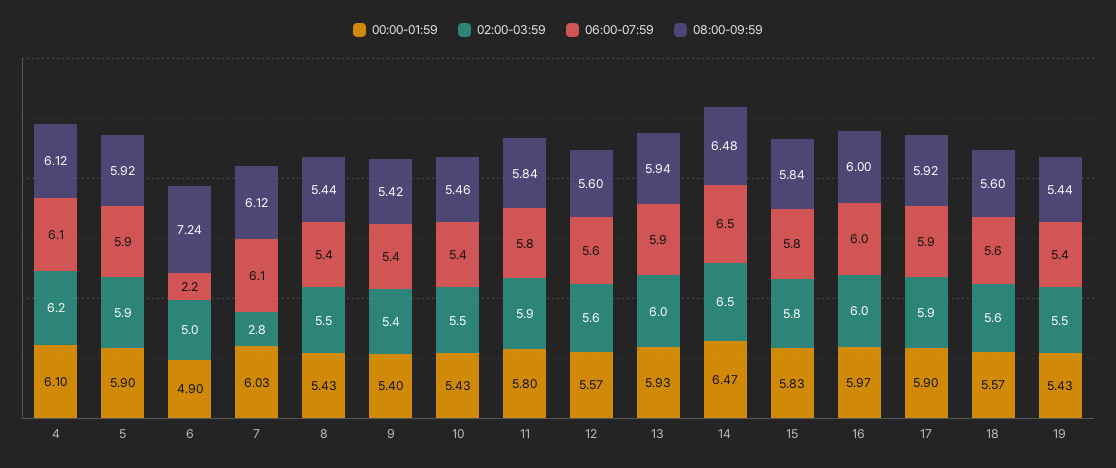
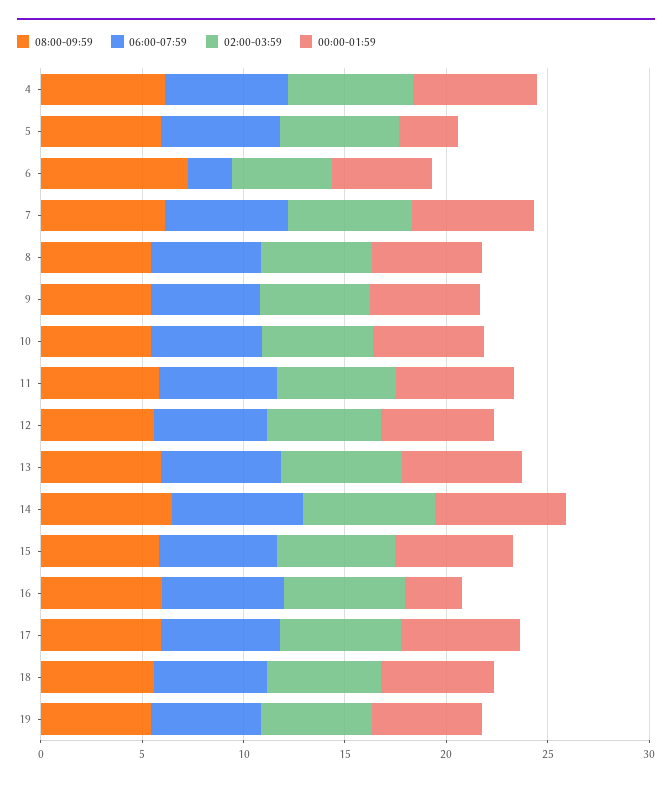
  {
    "00:00-01:59": {
      "4": 6.1,
-     "5": 5.9,
+     "5": 3,
      "6": 4.9,
      "7": 6.03,
      "8": 5.43,
      "9": 5.4,
      "10": 5.43,
      "11": 5.8,
      "12": 5.57,
      "13": 5.93,
      "14": 6.47,
      "15": 5.83,
-     "16": 5.97,
+     "16": 3,
      "17": 5.9,
      "18": 5.57,
      "19": 5.43
    },
    "02:00-03:59": {
      "4": 6.2,
      "5": 5.9,
      "6": 5,
-     "7": 2.8,
+     "7": 6,
      "8": 5.5,
      "9": 5.4,
      "10": 5.5,
      "11": 5.9,
      "12": 5.6,
      "13": 6,
      "14": 6.5,
      "15": 5.8,
      "16": 6,
      "17": 5.9,
      "18": 5.6,
      "19": 5.5
    },
    "06:00-07:59": {
      "4": 6.1,
      "5": 5.9,
      "6": 2.2,
      "7": 6.1,
      "8": 5.4,
      "9": 5.4,
      "10": 5.4,
      "11": 5.8,
      "12": 5.6,
      "13": 5.9,
      "14": 6.5,
      "15": 5.8,
      "16": 6,
      "17": 5.9,
      "18": 5.6,
      "19": 5.4
    },
    "08:00-09:59": {
      "4": 6.12,
      "5": 5.92,
      "6": 7.24,
      "7": 6.12,
      "8": 5.44,
      "9": 5.42,
      "10": 5.46,
      "11": 5.84,
      "12": 5.6,
      "13": 5.94,
      "14": 6.48,
      "15": 5.84,
      "16": 6,
      "17": 5.92,
      "18": 5.6,
      "19": 5.44
    }
  }

